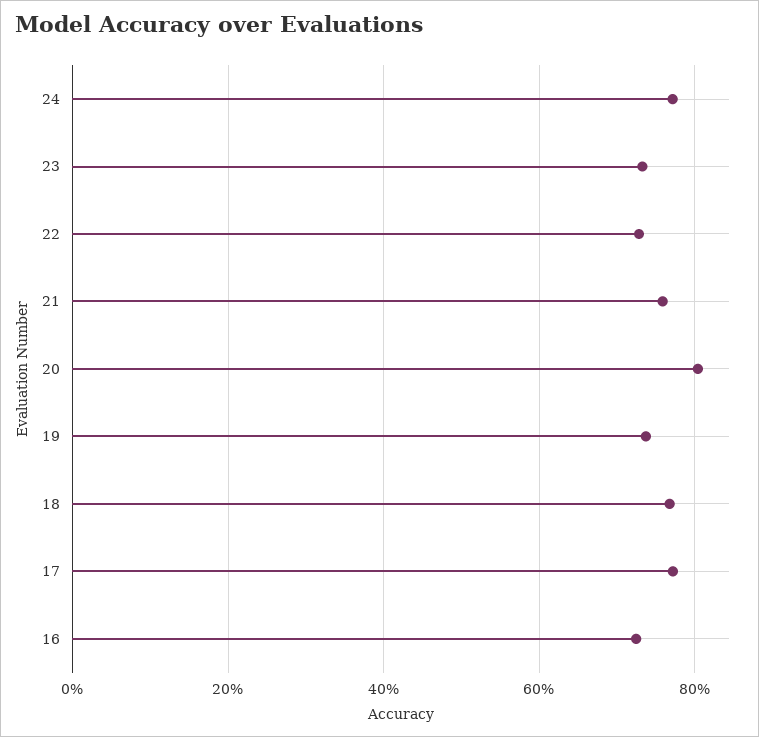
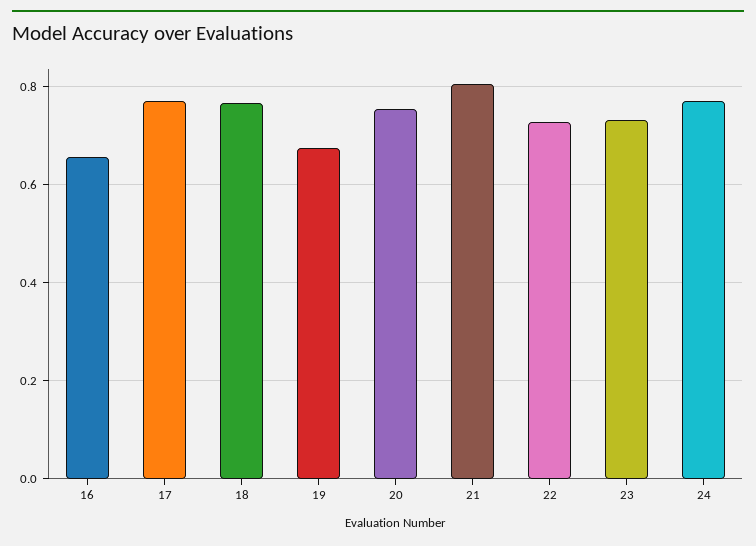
  {
    "24": 0.78,
    "23": 0.74,
    "22": 0.72,
-   "21": 0.76,
+   "21": 0.8,
-   "20": 0.8,
+   "20": 0.76,
-   "19": 0.74,
+   "19": 0.68,
    "18": 0.76,
    "17": 0.78,
-   "16": 0.72
+   "16": 0.66
  }

